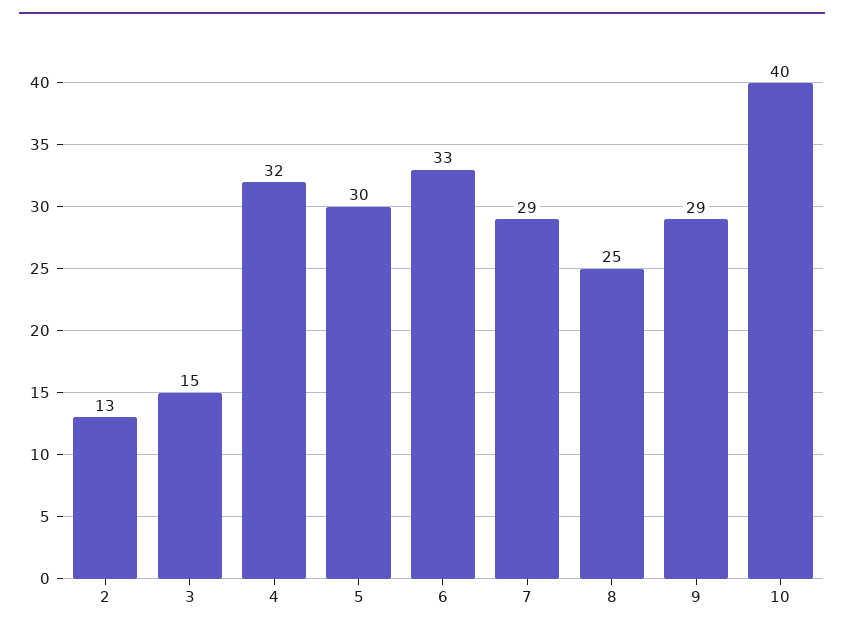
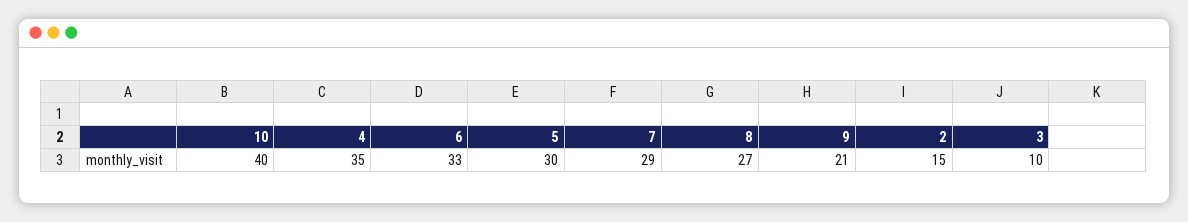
  {
-   "2": 13,
+   "2": 15,
-   "3": 15,
+   "3": 10,
-   "4": 32,
+   "4": 35,
    "5": 30,
    "6": 33,
    "7": 29,
-   "8": 25,
+   "8": 27,
-   "9": 29,
+   "9": 21,
    "10": 40
  }

